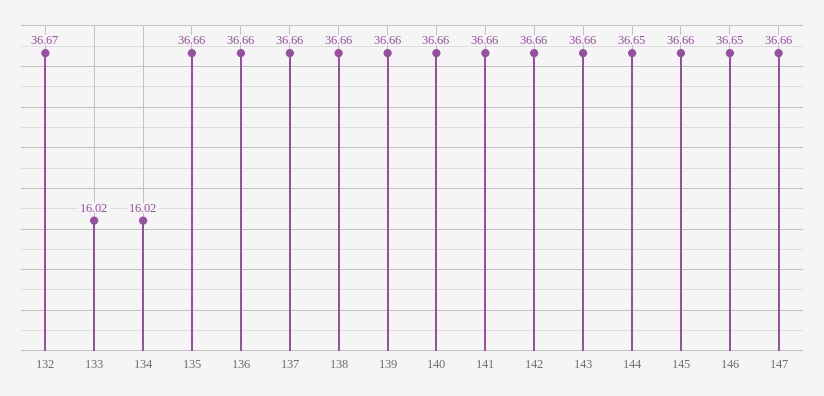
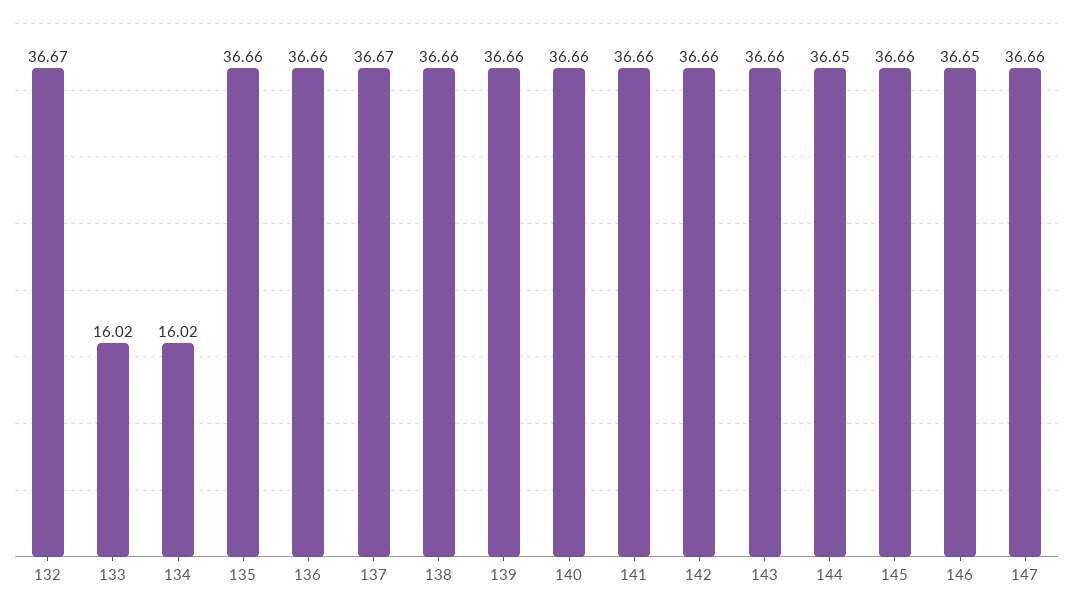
  {
    "132": 36.67,
    "133": 16.02,
    "134": 16.02,
    "135": 36.66,
    "136": 36.66,
-   "137": 36.66,
+   "137": 36.67,
    "138": 36.66,
    "139": 36.66,
    "140": 36.66,
    "141": 36.66,
    "142": 36.66,
    "143": 36.66,
    "144": 36.65,
    "145": 36.66,
    "146": 36.65,
    "147": 36.66
  }

